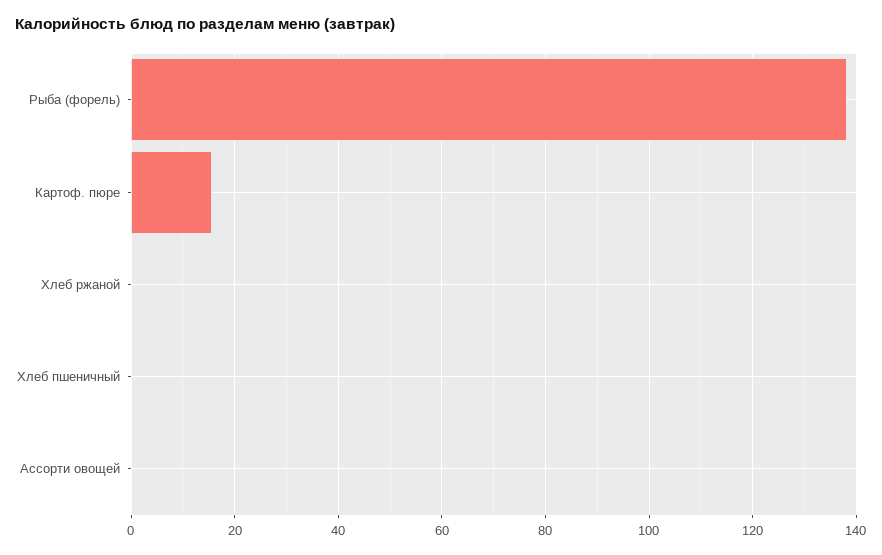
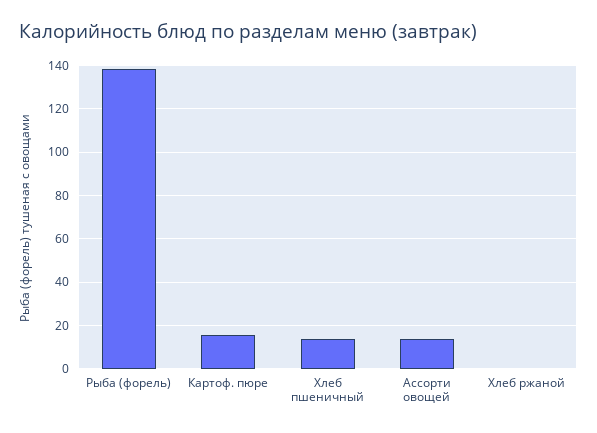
  {
    "Рыба (форель)": 138,
    "Картоф. пюре": 16,
    "Хлеб ржаной": 0,
-   "Хлеб пшеничный": 0,
+   "Хлеб пшеничный": 15,
-   "Ассорти овощей": 0
+   "Ассорти овощей": 15
  }

